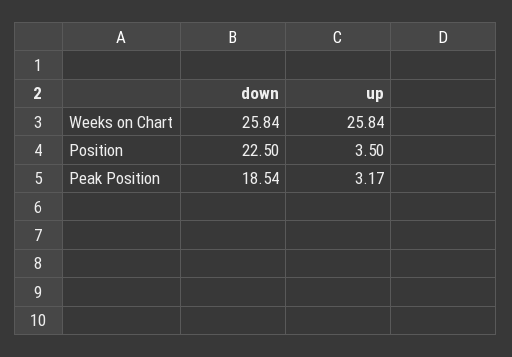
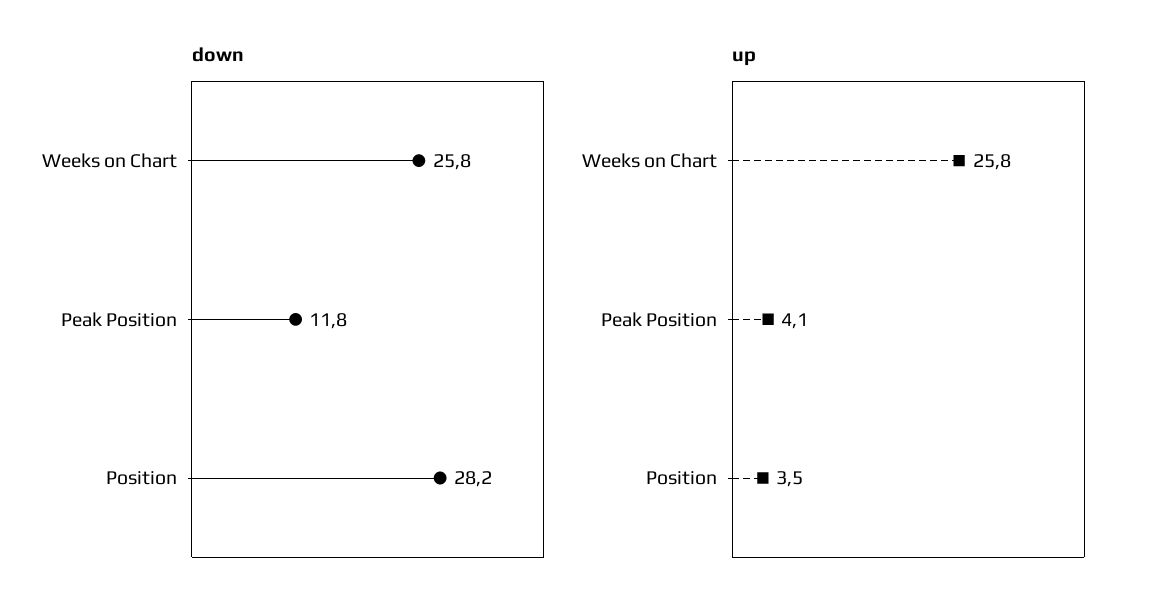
  {
    "down": {
      "Weeks on Chart": 25.84,
-     "Position": 22.5,
+     "Position": 28.2,
-     "Peak Position": 18.54
+     "Peak Position": 11.8
    },
    "up": {
      "Weeks on Chart": 25.84,
      "Position": 3.5,
-     "Peak Position": 3.17
+     "Peak Position": 4.1
    }
  }

